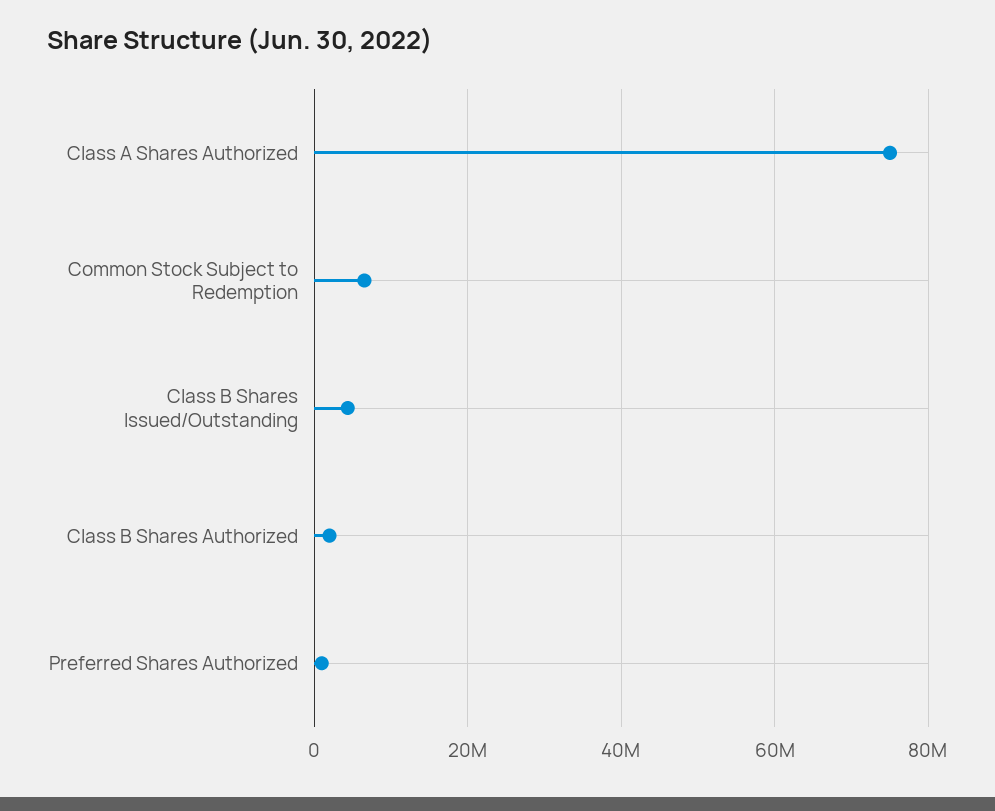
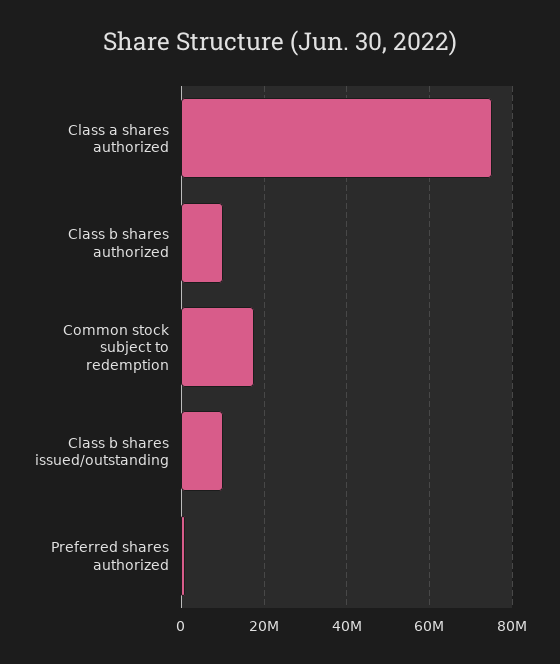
  {
    "Class A Shares Authorized": 76000000,
-   "Common Stock Subject to Redemption": 6000000,
+   "Common Stock Subject to Redemption": 18000000,
-   "Class B Shares Issued/Outstanding": 4000000,
+   "Class B Shares Issued/Outstanding": 10000000,
-   "Class B Shares Authorized": 2000000,
+   "Class B Shares Authorized": 10000000,
    "Preferred Shares Authorized": 2000000
  }

